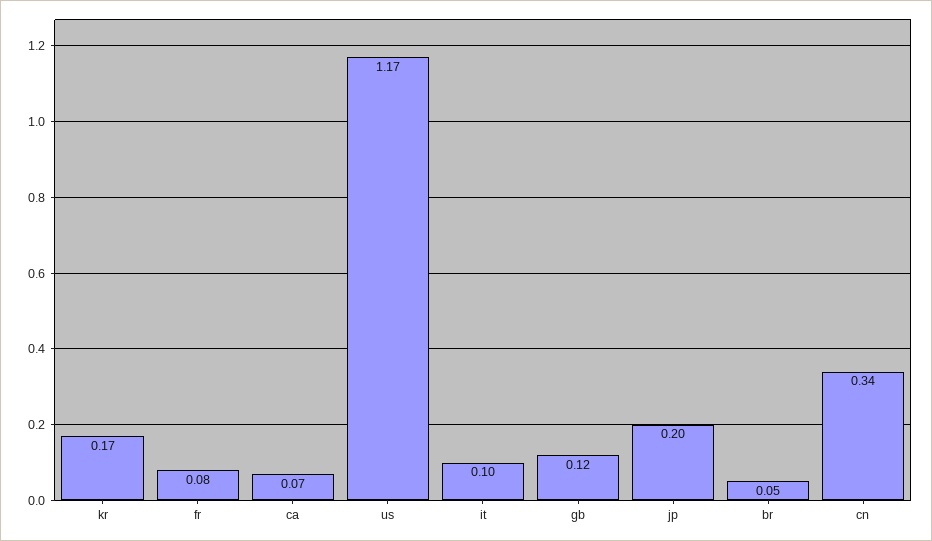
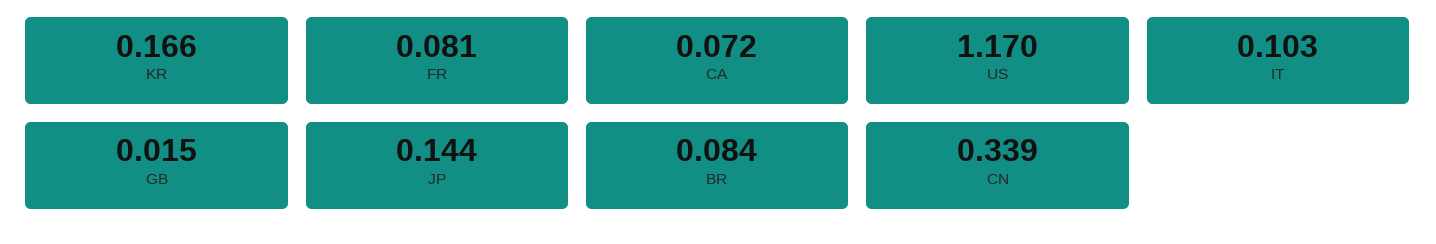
  {
    "kr": 0.166,
    "fr": 0.081,
    "ca": 0.072,
    "us": 1.17,
    "it": 0.103,
-   "gb": 0.12,
+   "gb": 0.015,
-   "jp": 0.2,
+   "jp": 0.144,
-   "br": 0.05,
+   "br": 0.084,
    "cn": 0.339
  }

